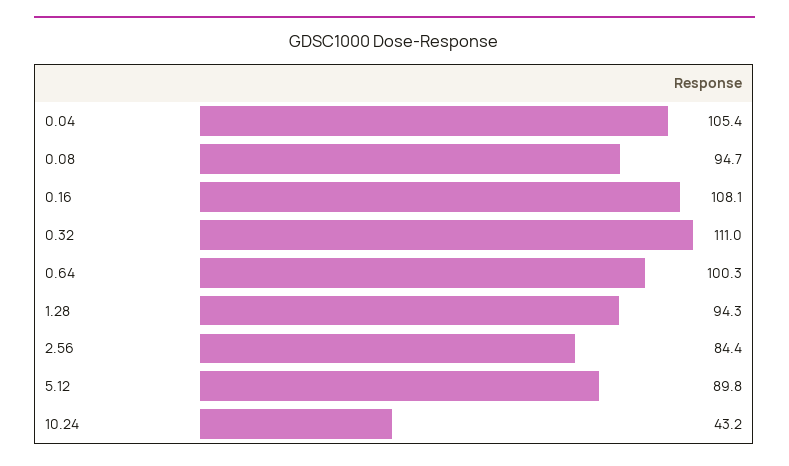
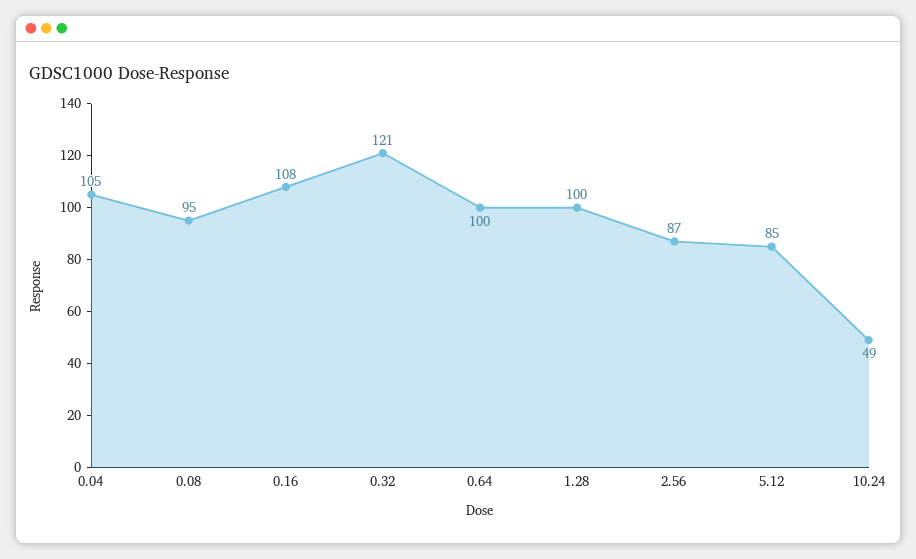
  {
    "0.04": 105.4,
    "0.08": 94.7,
    "0.16": 108.1,
-   "0.32": 111,
+   "0.32": 121,
    "0.64": 100.3,
-   "1.28": 94.3,
+   "1.28": 100,
-   "2.56": 84.4,
+   "2.56": 87,
-   "5.12": 89.8,
+   "5.12": 85,
-   "10.24": 43.2
+   "10.24": 49
  }

